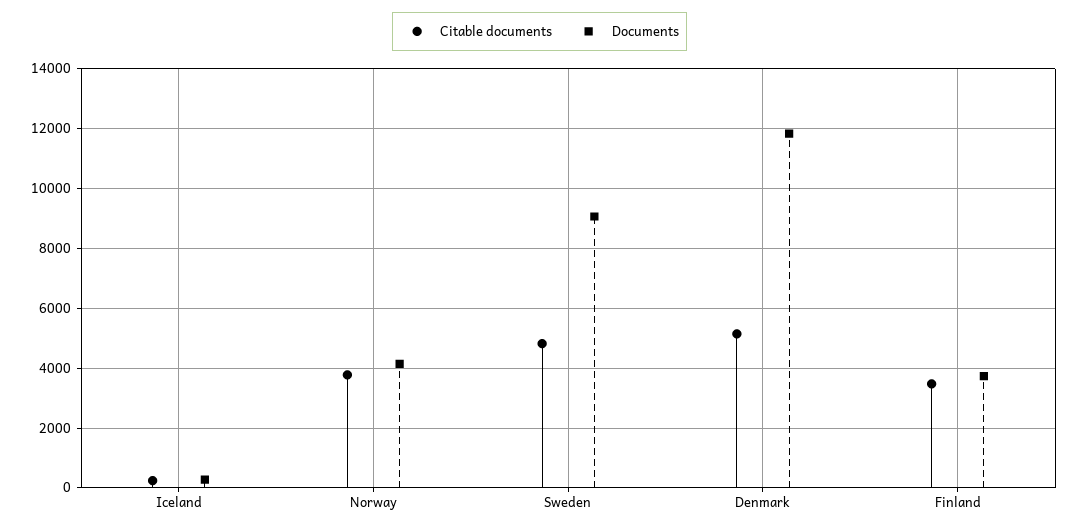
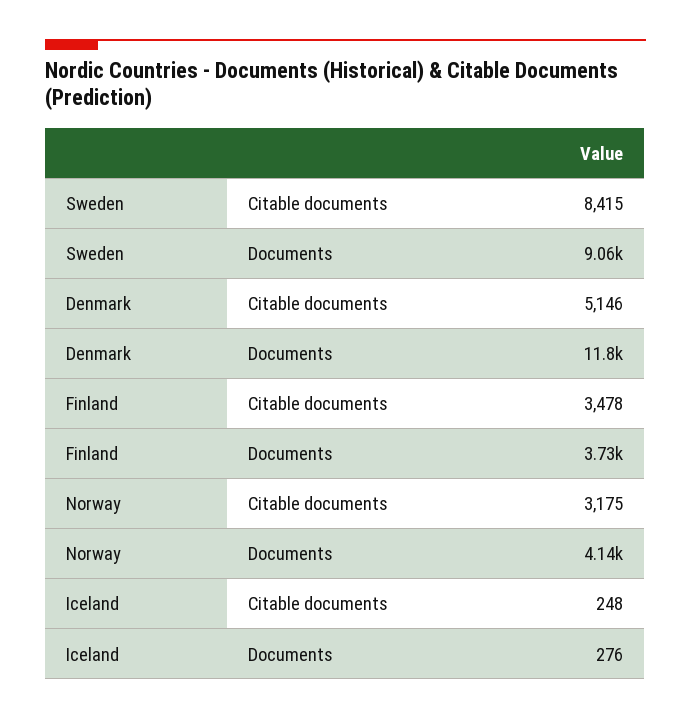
  {
    "Citable documents": {
      "Iceland": 248,
-     "Norway": 3750,
+     "Norway": 3175,
-     "Sweden": 4750,
+     "Sweden": 8415,
      "Denmark": 5146,
      "Finland": 3478
    },
    "Documents": {
      "Iceland": 276,
      "Norway": 4140,
      "Sweden": 9060,
      "Denmark": 11800,
      "Finland": 3730
    }
  }

